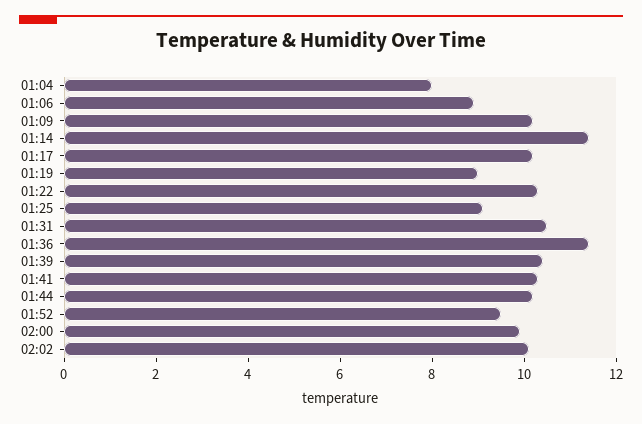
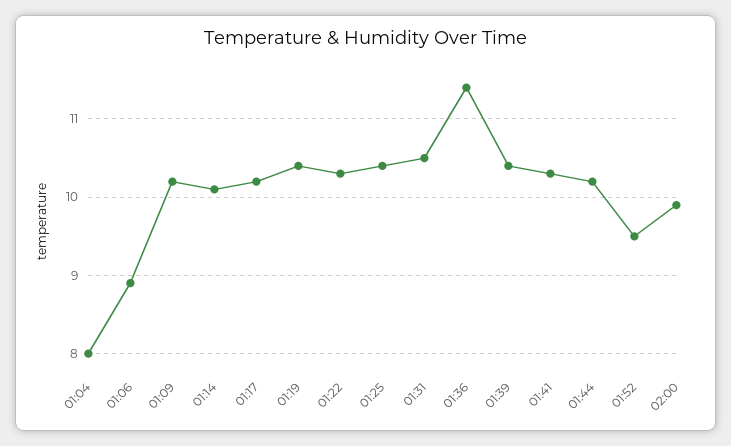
  {
    "01:04": 8,
    "01:06": 8.9,
    "01:09": 10.2,
-   "01:14": 11.5,
+   "01:14": 10.1,
    "01:17": 10.2,
-   "01:19": 9,
+   "01:19": 10.4,
    "01:22": 10.3,
-   "01:25": 9,
+   "01:25": 10.4,
    "01:31": 10.5,
    "01:36": 11.4,
    "01:39": 10.4,
    "01:41": 10.3,
    "01:44": 10.2,
    "01:52": 9.5,
-   "02:00": 9.9,
+   "02:00": 9.9
-   "02:02": 10
  }

